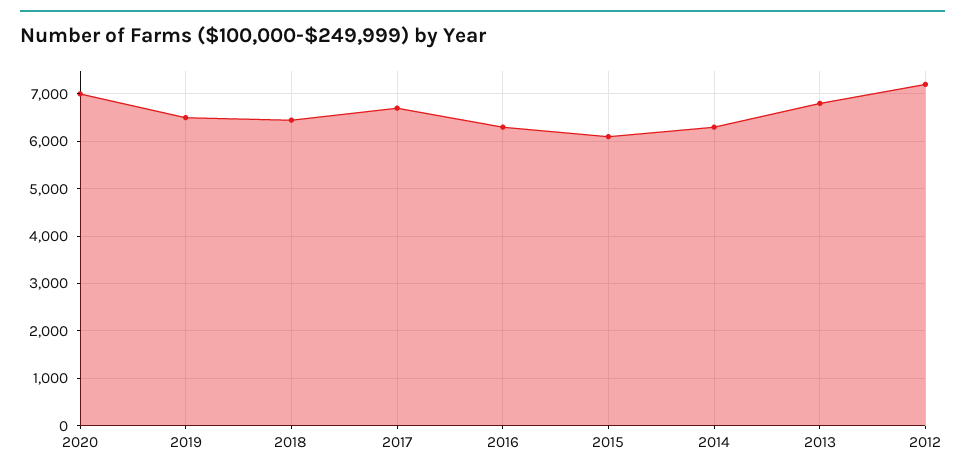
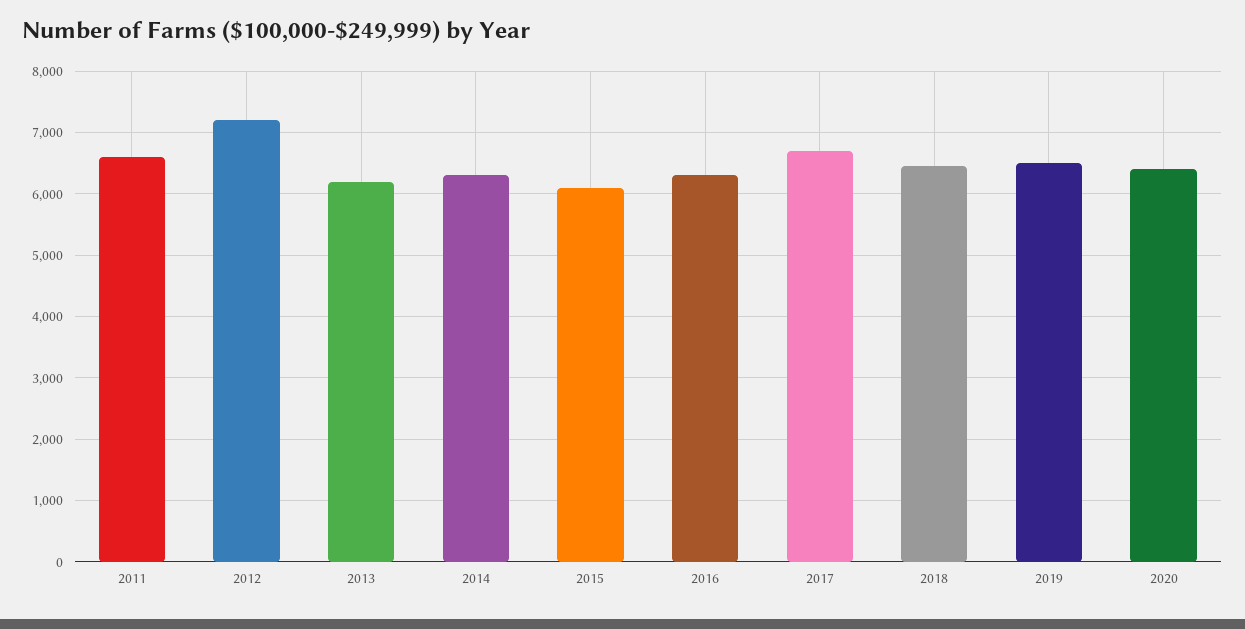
  {
-   "2020": 7000,
+   "2020": 6400,
    "2019": 6500,
    "2018": 6500,
    "2017": 6700,
    "2016": 6300,
    "2015": 6100,
    "2014": 6300,
-   "2013": 6800,
+   "2013": 6200,
-   "2012": 7200
+   "2012": 7200,
+   "2011": 6600
  }

